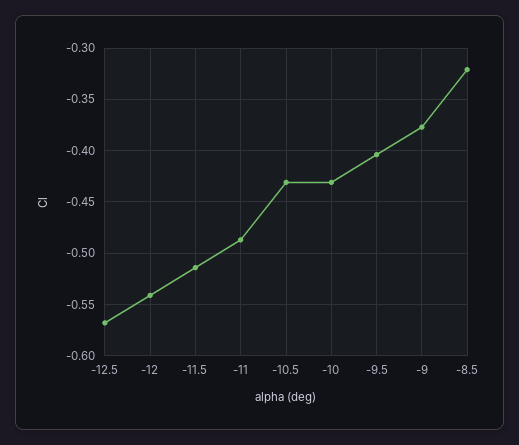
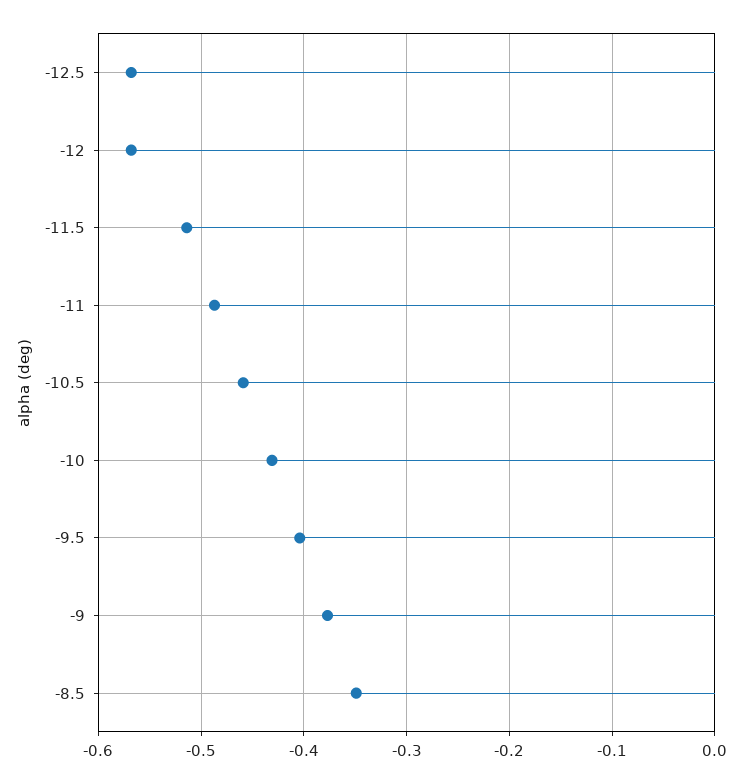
  {
    "-12.5": -0.57,
-   "-12": -0.54,
+   "-12": -0.57,
    "-11.5": -0.51,
    "-11": -0.49,
-   "-10.5": -0.43,
+   "-10.5": -0.46,
    "-10": -0.43,
    "-9.5": -0.4,
    "-9": -0.38,
-   "-8.5": -0.32
+   "-8.5": -0.35
  }

